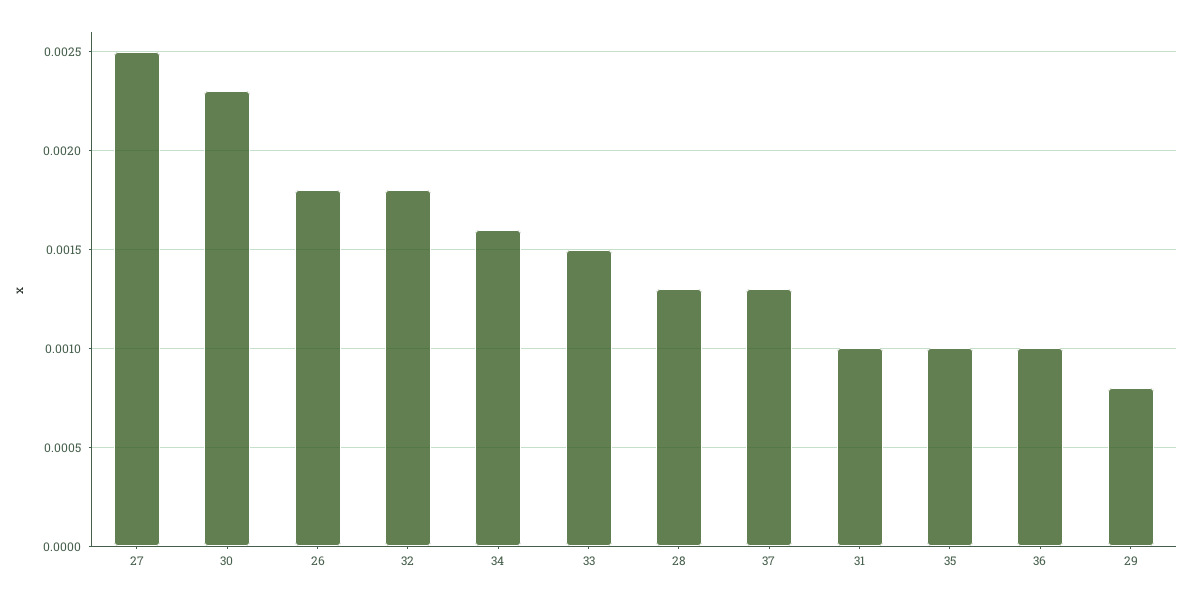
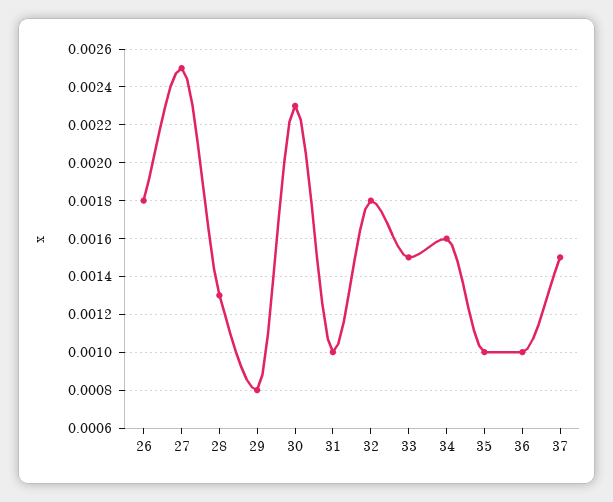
  {
    "27": 0.0025,
    "30": 0.0023,
    "26": 0.0018,
    "32": 0.0018,
    "34": 0.0016,
    "33": 0.0015,
    "28": 0.0013,
-   "37": 0.0013,
+   "37": 0.0015,
    "31": 0.001,
    "35": 0.001,
    "36": 0.001,
    "29": 0.0008
  }

